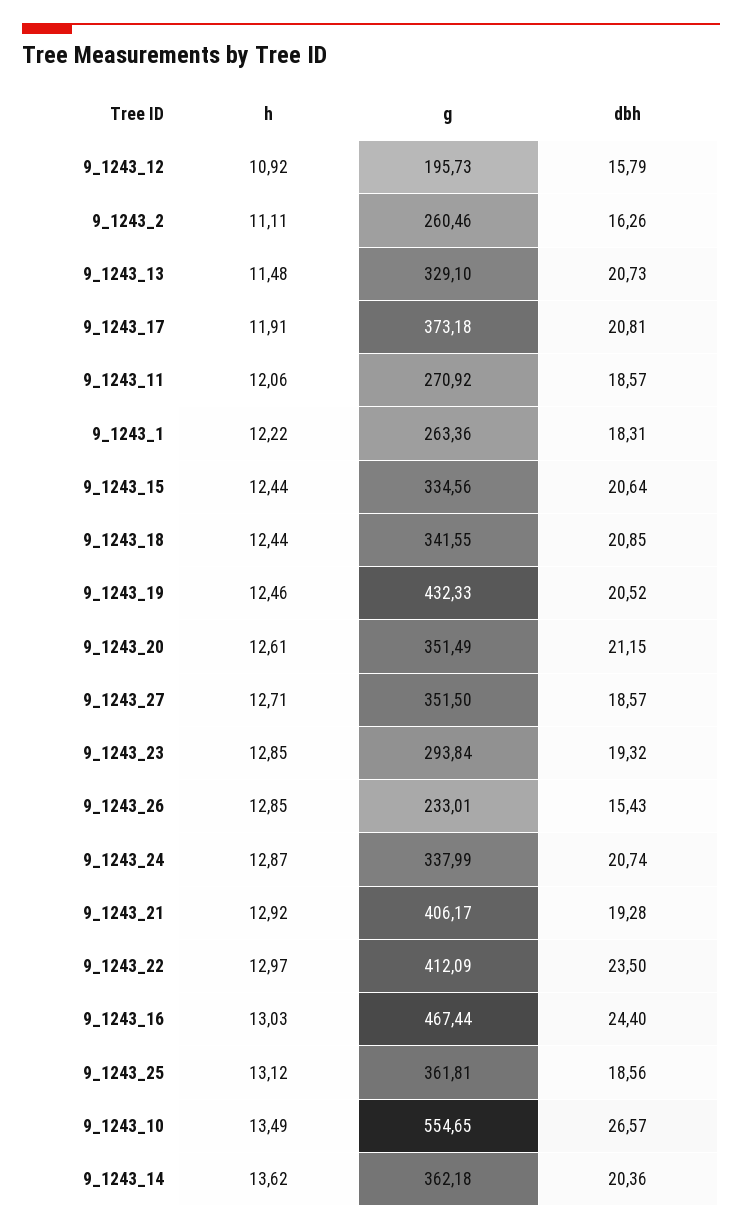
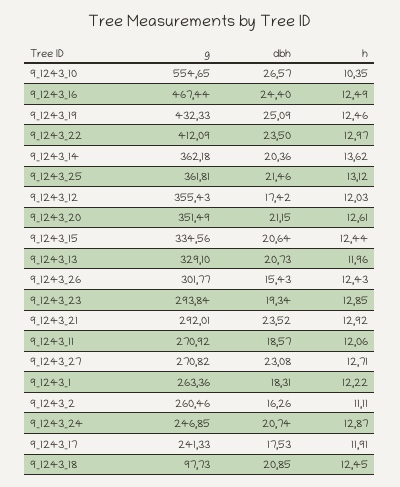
  {
    "h": {
-     "9_1243_12": 10.92,
+     "9_1243_12": 12.03,
      "9_1243_2": 11.11,
-     "9_1243_13": 11.48,
+     "9_1243_13": 11.96,
      "9_1243_17": 11.91,
      "9_1243_11": 12.06,
      "9_1243_1": 12.22,
      "9_1243_15": 12.44,
-     "9_1243_18": 12.44,
+     "9_1243_18": 12.45,
      "9_1243_19": 12.46,
      "9_1243_20": 12.61,
      "9_1243_27": 12.71,
      "9_1243_23": 12.85,
-     "9_1243_26": 12.85,
+     "9_1243_26": 12.43,
      "9_1243_24": 12.87,
      "9_1243_21": 12.92,
      "9_1243_22": 12.97,
-     "9_1243_16": 13.03,
+     "9_1243_16": 12.49,
      "9_1243_25": 13.12,
-     "9_1243_10": 13.49,
+     "9_1243_10": 10.35,
      "9_1243_14": 13.62
    },
    "g": {
-     "9_1243_12": 195.73,
+     "9_1243_12": 355.43,
      "9_1243_2": 260.46,
      "9_1243_13": 329.1,
-     "9_1243_17": 373.18,
+     "9_1243_17": 241.33,
      "9_1243_11": 270.92,
      "9_1243_1": 263.36,
      "9_1243_15": 334.56,
-     "9_1243_18": 341.55,
+     "9_1243_18": 97.73,
      "9_1243_19": 432.33,
      "9_1243_20": 351.49,
-     "9_1243_27": 351.5,
+     "9_1243_27": 270.82,
      "9_1243_23": 293.84,
-     "9_1243_26": 233.01,
+     "9_1243_26": 301.77,
-     "9_1243_24": 337.99,
+     "9_1243_24": 246.85,
-     "9_1243_21": 406.17,
+     "9_1243_21": 292.01,
      "9_1243_22": 412.09,
      "9_1243_16": 467.44,
      "9_1243_25": 361.81,
      "9_1243_10": 554.65,
      "9_1243_14": 362.18
    },
    "dbh": {
-     "9_1243_12": 15.79,
+     "9_1243_12": 17.42,
      "9_1243_2": 16.26,
      "9_1243_13": 20.73,
-     "9_1243_17": 20.81,
+     "9_1243_17": 17.53,
      "9_1243_11": 18.57,
      "9_1243_1": 18.31,
      "9_1243_15": 20.64,
      "9_1243_18": 20.85,
-     "9_1243_19": 20.52,
+     "9_1243_19": 25.09,
      "9_1243_20": 21.15,
-     "9_1243_27": 18.57,
+     "9_1243_27": 23.08,
-     "9_1243_23": 19.32,
+     "9_1243_23": 19.34,
      "9_1243_26": 15.43,
      "9_1243_24": 20.74,
-     "9_1243_21": 19.28,
+     "9_1243_21": 23.52,
      "9_1243_22": 23.5,
      "9_1243_16": 24.4,
-     "9_1243_25": 18.56,
+     "9_1243_25": 21.46,
      "9_1243_10": 26.57,
      "9_1243_14": 20.36
    }
  }

